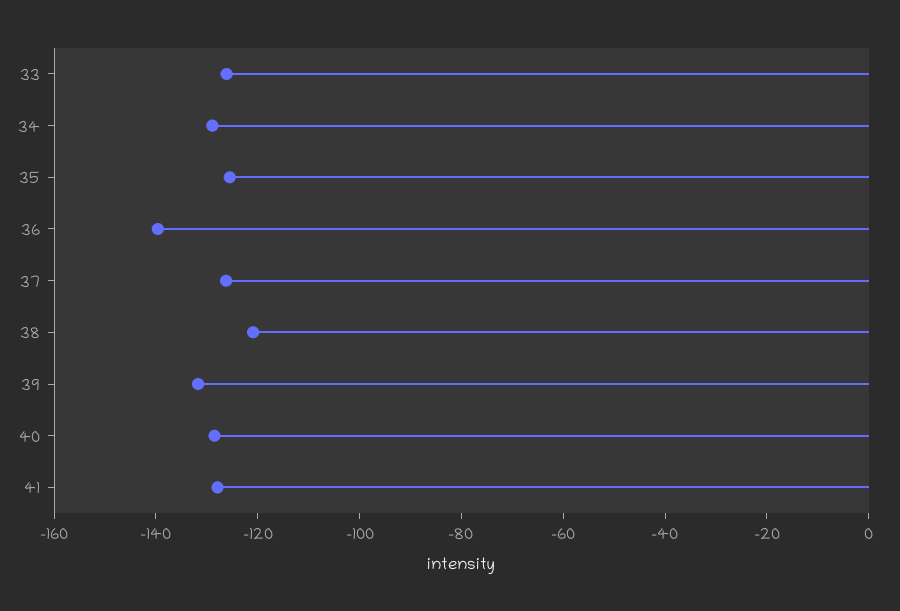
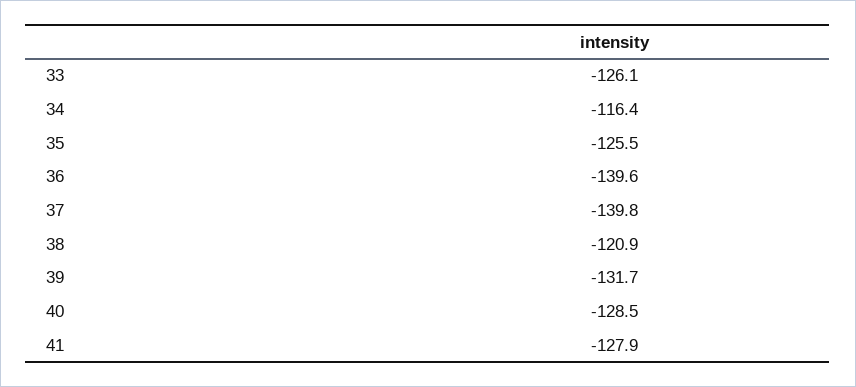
  {
    "33": -126.1,
-   "34": -130,
+   "34": -116.4,
    "35": -125.5,
    "36": -139.6,
-   "37": -125,
+   "37": -139.8,
    "38": -120.9,
    "39": -131.7,
    "40": -128.5,
    "41": -127.9
  }

